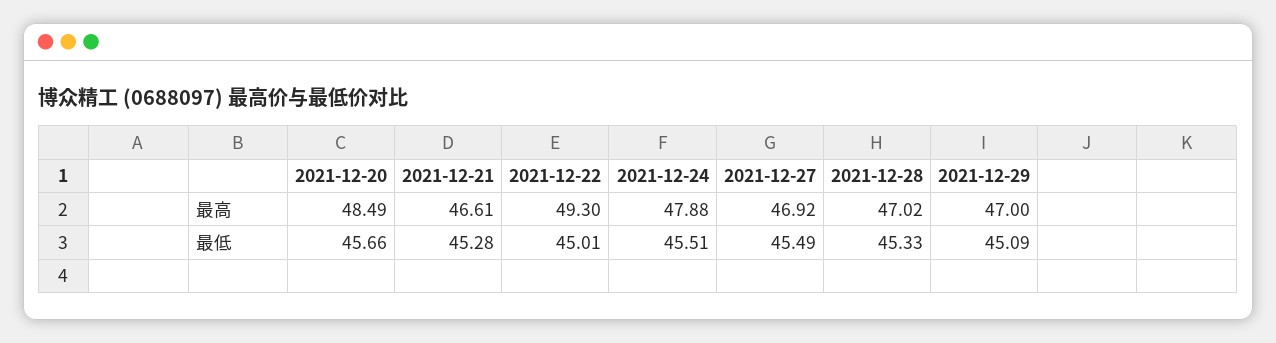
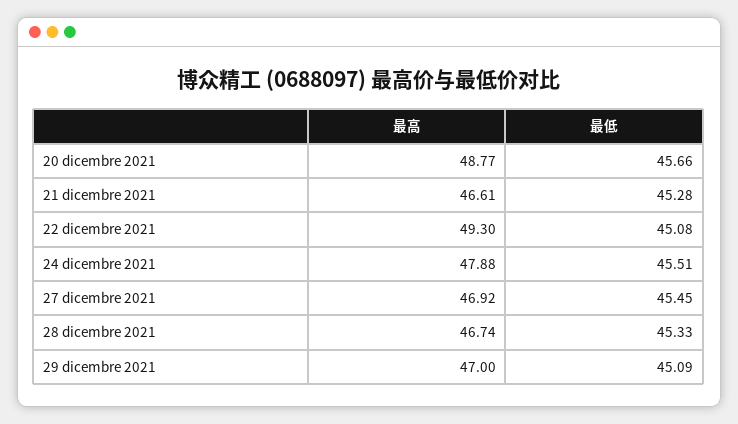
  {
    "2021-12-20": {
-     "最高": 48.49,
+     "最高": 48.77,
      "最低": 45.66
    },
    "2021-12-21": {
      "最高": 46.61,
      "最低": 45.28
    },
    "2021-12-22": {
      "最高": 49.3,
-     "最低": 45.01
+     "最低": 45.08
    },
    "2021-12-24": {
      "最高": 47.88,
      "最低": 45.51
    },
    "2021-12-27": {
      "最高": 46.92,
-     "最低": 45.49
+     "最低": 45.45
    },
    "2021-12-28": {
-     "最高": 47.02,
+     "最高": 46.74,
      "最低": 45.33
    },
    "2021-12-29": {
      "最高": 47,
      "最低": 45.09
    }
  }

